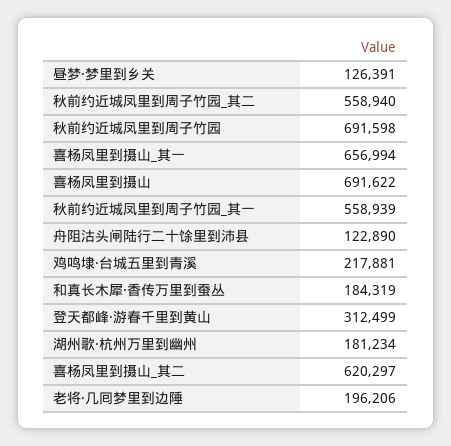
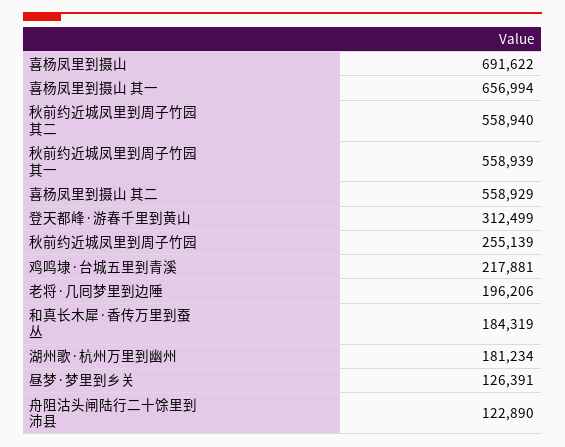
  {
    "昼梦·梦里到乡关": 126391,
    "秋前约近城凤里到周子竹园_其二": 558940,
-   "秋前约近城凤里到周子竹园": 691598,
+   "秋前约近城凤里到周子竹园": 255139,
    "喜杨凤里到摄山_其一": 656994,
    "喜杨凤里到摄山": 691622,
    "秋前约近城凤里到周子竹园_其一": 558939,
    "舟阻沽头闸陆行二十馀里到沛县": 122890,
    "鸡鸣埭·台城五里到青溪": 217881,
    "和真长木犀·香传万里到蚕丛": 184319,
    "登天都峰·游春千里到黄山": 312499,
    "湖州歌·杭州万里到幽州": 181234,
-   "喜杨凤里到摄山_其二": 620297,
+   "喜杨凤里到摄山_其二": 558929,
    "老将·几囘梦里到边陲": 196206
  }

